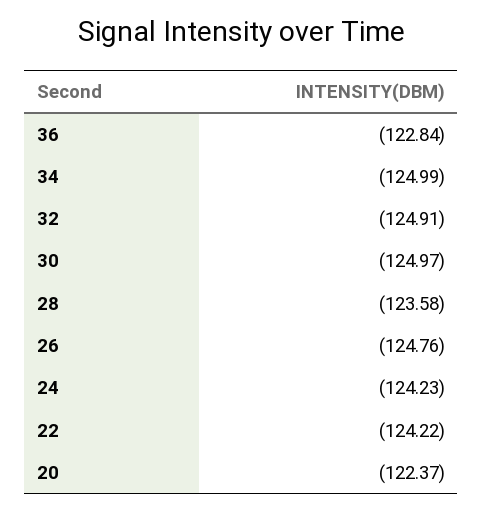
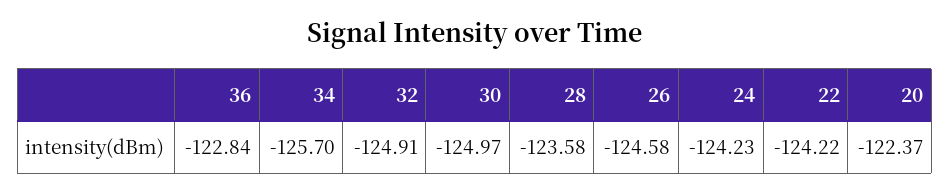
  {
    "36": -122.84,
-   "34": -124.99,
+   "34": -125.7,
    "32": -124.91,
    "30": -124.97,
    "28": -123.58,
-   "26": -124.76,
+   "26": -124.58,
    "24": -124.23,
    "22": -124.22,
    "20": -122.37
  }

